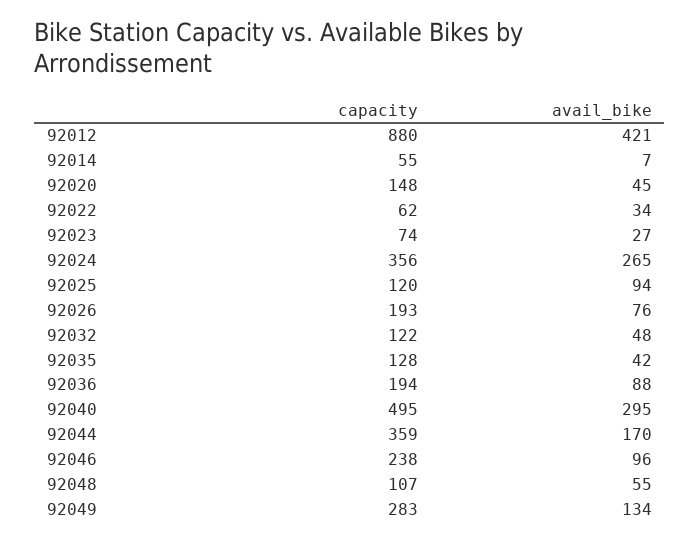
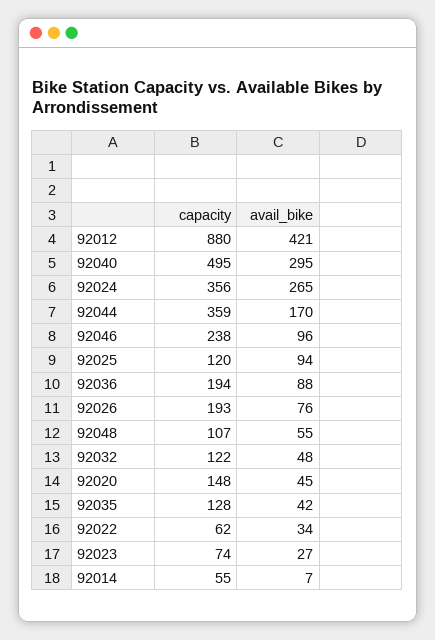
  {
    "capacity": {
      "92012": 880,
      "92014": 55,
      "92020": 148,
      "92022": 62,
      "92023": 74,
      "92024": 356,
      "92025": 120,
      "92026": 193,
      "92032": 122,
      "92035": 128,
      "92036": 194,
      "92040": 495,
      "92044": 359,
      "92046": 238,
-     "92048": 107,
+     "92048": 107
-     "92049": 283
    },
    "avail_bike": {
      "92012": 421,
      "92014": 7,
      "92020": 45,
      "92022": 34,
      "92023": 27,
      "92024": 265,
      "92025": 94,
      "92026": 76,
      "92032": 48,
      "92035": 42,
      "92036": 88,
      "92040": 295,
      "92044": 170,
      "92046": 96,
-     "92048": 55,
+     "92048": 55
-     "92049": 134
    }
  }

